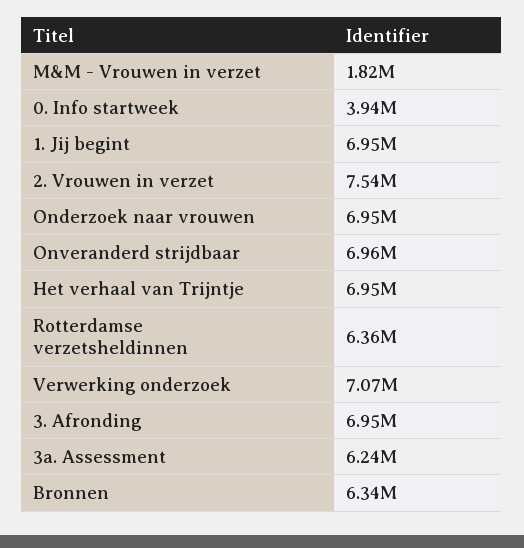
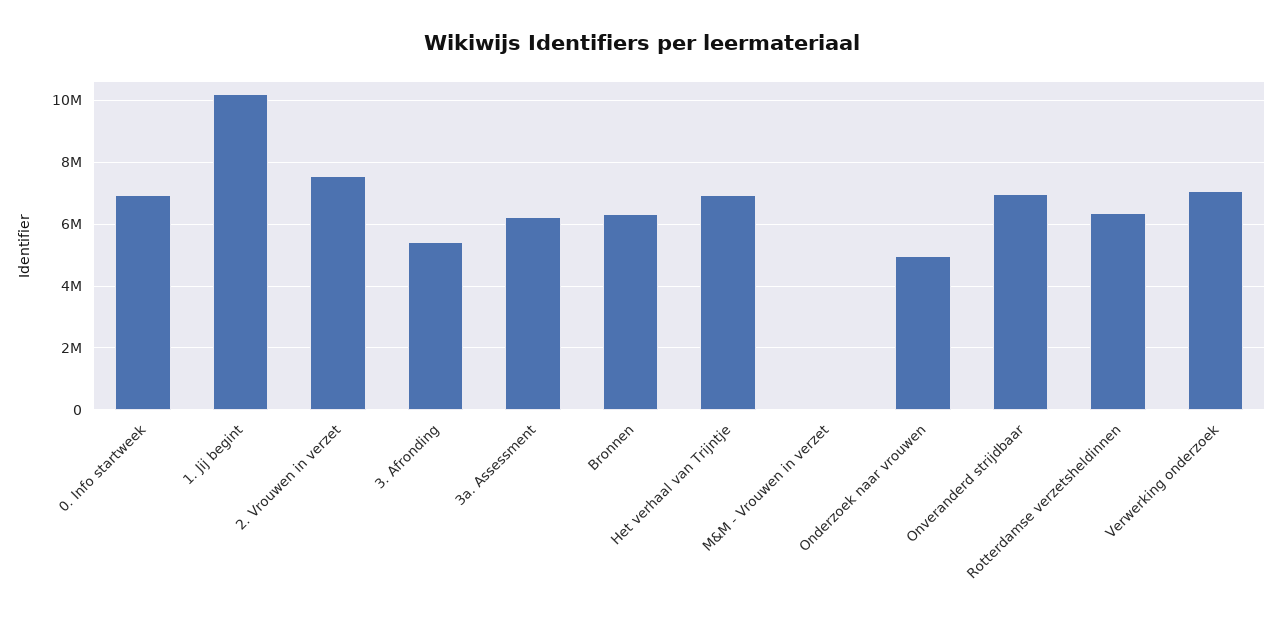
  {
-   "M&M - Vrouwen in verzet": 1820000,
+   "M&M - Vrouwen in verzet": 0,
-   "0. Info startweek": 3940000,
+   "0. Info startweek": 7000000,
-   "1. Jij begint": 6950000,
+   "1. Jij begint": 10200000,
    "2. Vrouwen in verzet": 7540000,
-   "Onderzoek naar vrouwen": 6950000,
+   "Onderzoek naar vrouwen": 5000000,
    "Onveranderd strijdbaar": 6960000,
    "Het verhaal van Trijntje": 6950000,
    "Rotterdamse verzetsheldinnen": 6360000,
    "Verwerking onderzoek": 7070000,
-   "3. Afronding": 6950000,
+   "3. Afronding": 5400000,
    "3a. Assessment": 6240000,
    "Bronnen": 6340000
  }

